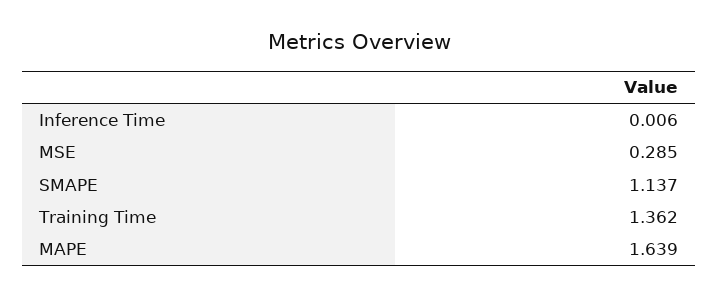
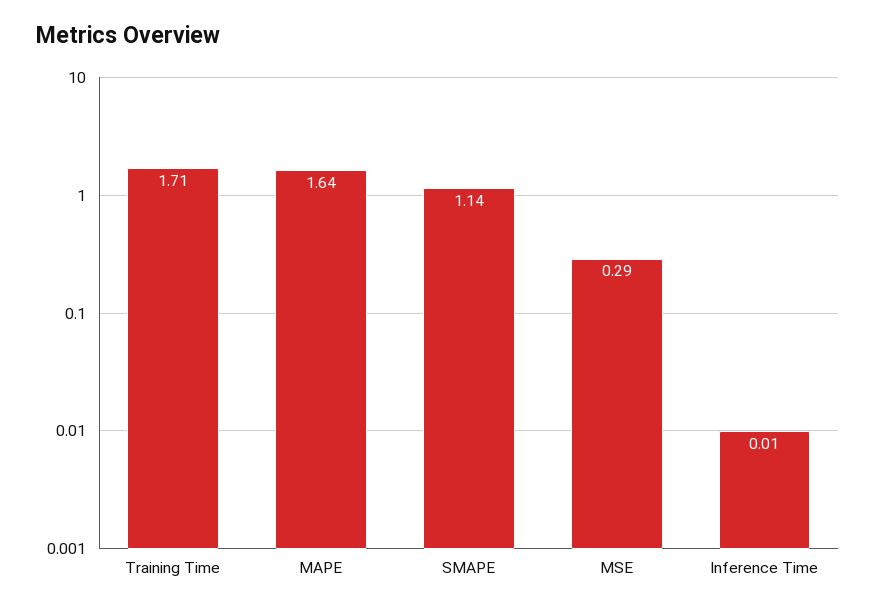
  {
    "Inference Time": 0.006,
    "MSE": 0.285,
    "SMAPE": 1.137,
-   "Training Time": 1.362,
+   "Training Time": 1.71,
    "MAPE": 1.639
  }

